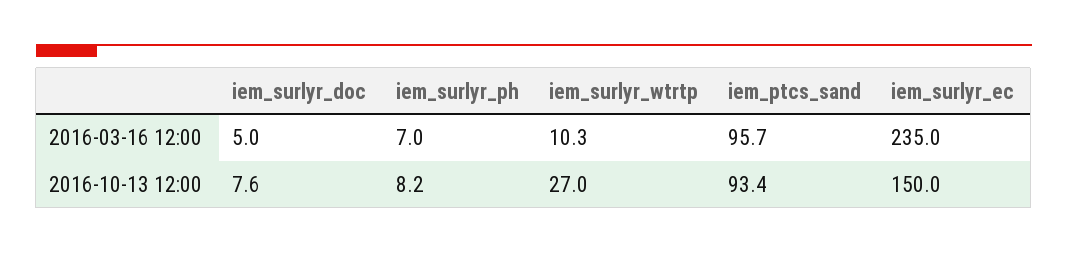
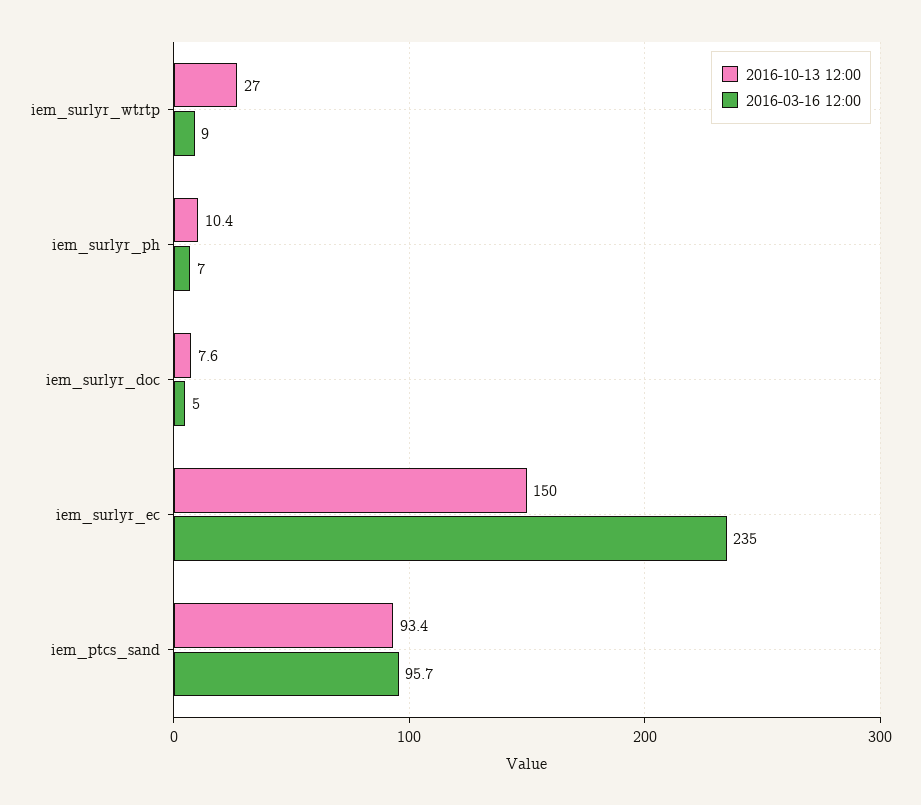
  {
    "2016-03-16 12:00": {
      "iem_surlyr_doc": 5,
      "iem_surlyr_ph": 7,
-     "iem_surlyr_wtrtp": 10.3,
+     "iem_surlyr_wtrtp": 9,
      "iem_ptcs_sand": 95.7,
      "iem_surlyr_ec": 235
    },
    "2016-10-13 12:00": {
      "iem_surlyr_doc": 7.6,
-     "iem_surlyr_ph": 8.2,
+     "iem_surlyr_ph": 10.4,
      "iem_surlyr_wtrtp": 27,
      "iem_ptcs_sand": 93.4,
      "iem_surlyr_ec": 150
    }
  }

